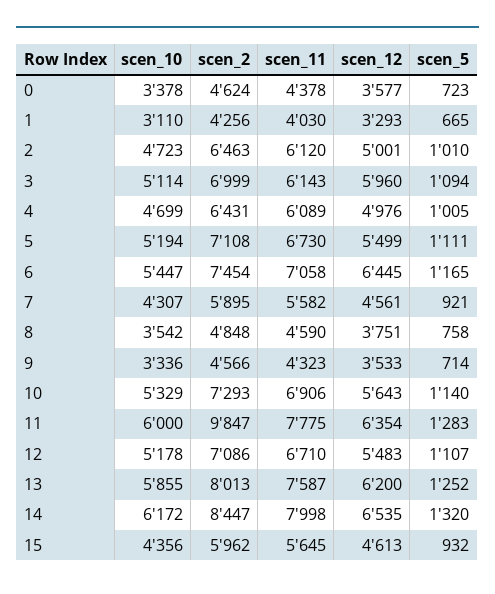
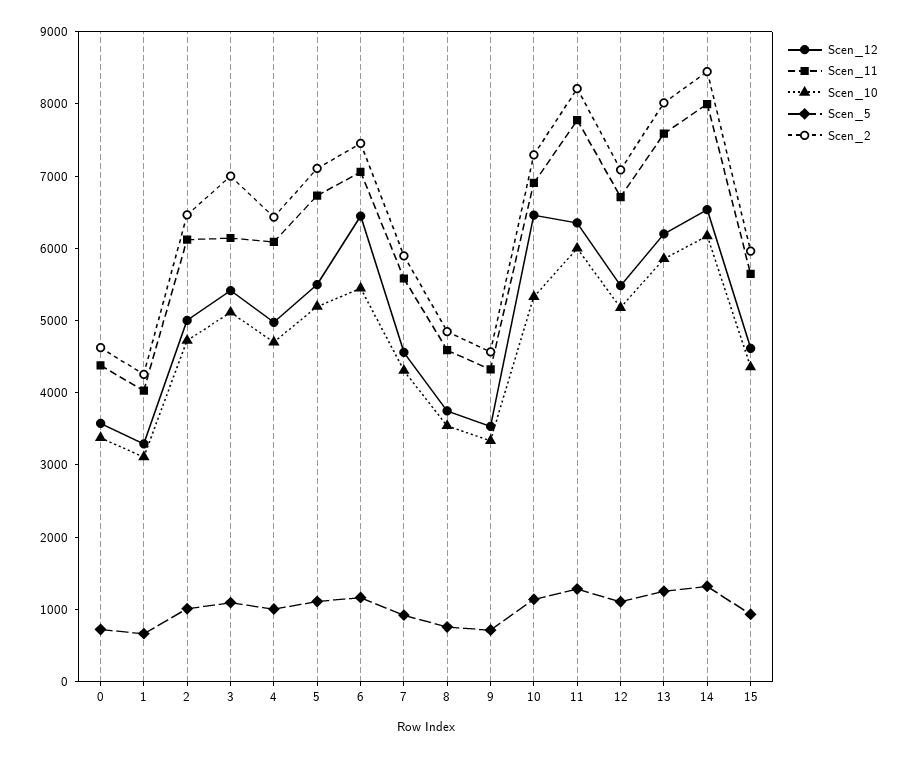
  {
    "scen_10": {
      "0": 3378,
      "1": 3110,
      "2": 4723,
      "3": 5114,
      "4": 4699,
      "5": 5194,
      "6": 5447,
      "7": 4307,
      "8": 3542,
      "9": 3336,
      "10": 5329,
      "11": 6000,
      "12": 5178,
      "13": 5855,
      "14": 6172,
      "15": 4356
    },
    "scen_2": {
      "0": 4624,
      "1": 4256,
      "2": 6463,
      "3": 6999,
      "4": 6431,
      "5": 7108,
      "6": 7454,
      "7": 5895,
      "8": 4848,
      "9": 4566,
      "10": 7293,
-     "11": 9847,
+     "11": 8200,
      "12": 7086,
      "13": 8013,
      "14": 8447,
      "15": 5962
    },
    "scen_11": {
      "0": 4378,
      "1": 4030,
      "2": 6120,
      "3": 6143,
      "4": 6089,
      "5": 6730,
      "6": 7058,
      "7": 5582,
      "8": 4590,
      "9": 4323,
      "10": 6906,
      "11": 7775,
      "12": 6710,
      "13": 7587,
      "14": 7998,
      "15": 5645
    },
    "scen_12": {
      "0": 3577,
      "1": 3293,
      "2": 5001,
-     "3": 5960,
+     "3": 5400,
      "4": 4976,
      "5": 5499,
      "6": 6445,
      "7": 4561,
      "8": 3751,
      "9": 3533,
-     "10": 5643,
+     "10": 6400,
      "11": 6354,
      "12": 5483,
      "13": 6200,
      "14": 6535,
      "15": 4613
    },
    "scen_5": {
      "0": 723,
      "1": 665,
      "2": 1010,
      "3": 1094,
      "4": 1005,
      "5": 1111,
      "6": 1165,
      "7": 921,
      "8": 758,
      "9": 714,
      "10": 1140,
      "11": 1283,
      "12": 1107,
      "13": 1252,
      "14": 1320,
      "15": 932
    }
  }

